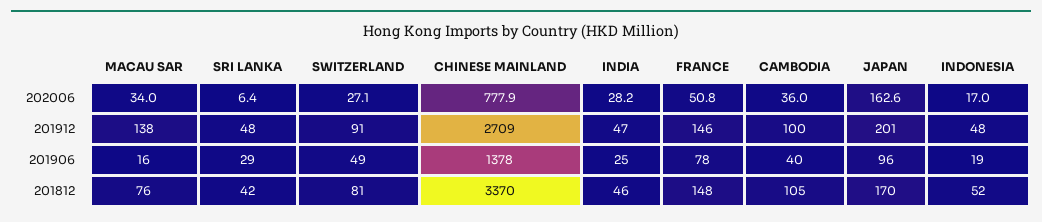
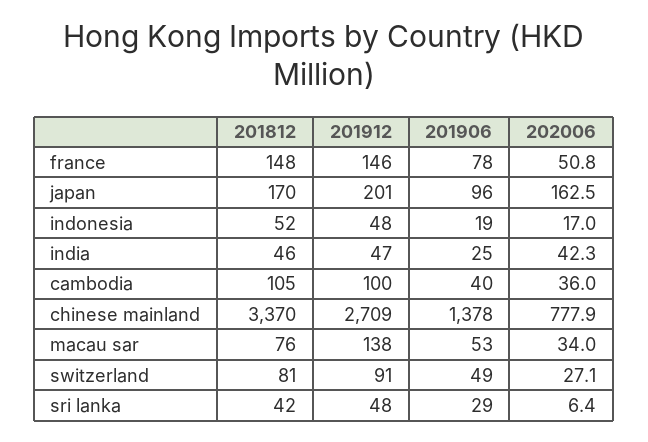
  {
    "MACAU SAR": {
      "202006": 34,
      "201912": 138,
-     "201906": 16,
+     "201906": 53,
      "201812": 76
    },
    "SRI LANKA": {
      "202006": 6.4,
      "201912": 48,
      "201906": 29,
      "201812": 42
    },
    "SWITZERLAND": {
      "202006": 27.1,
      "201912": 91,
      "201906": 49,
      "201812": 81
    },
    "CHINESE MAINLAND": {
      "202006": 777.9,
      "201912": 2709,
      "201906": 1378,
      "201812": 3370
    },
    "INDIA": {
-     "202006": 28.2,
+     "202006": 42.3,
      "201912": 47,
      "201906": 25,
      "201812": 46
    },
    "FRANCE": {
      "202006": 50.8,
      "201912": 146,
      "201906": 78,
      "201812": 148
    },
    "CAMBODIA": {
      "202006": 36,
      "201912": 100,
      "201906": 40,
      "201812": 105
    },
    "JAPAN": {
-     "202006": 162.6,
+     "202006": 162.5,
      "201912": 201,
      "201906": 96,
      "201812": 170
    },
    "INDONESIA": {
      "202006": 17,
      "201912": 48,
      "201906": 19,
      "201812": 52
    }
  }

